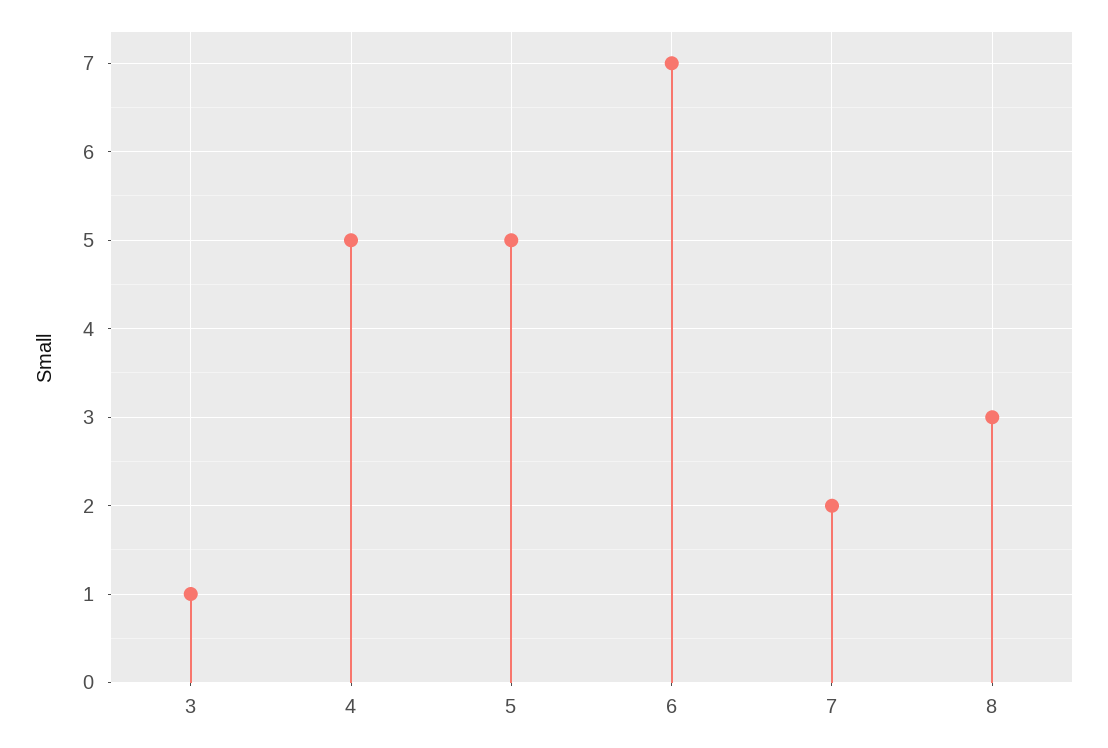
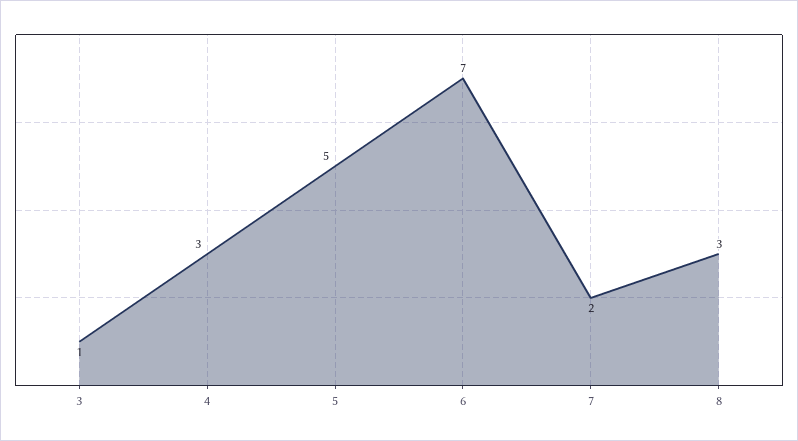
  {
    "3": 1,
-   "4": 5,
+   "4": 3,
    "5": 5,
    "6": 7,
    "7": 2,
    "8": 3
  }

